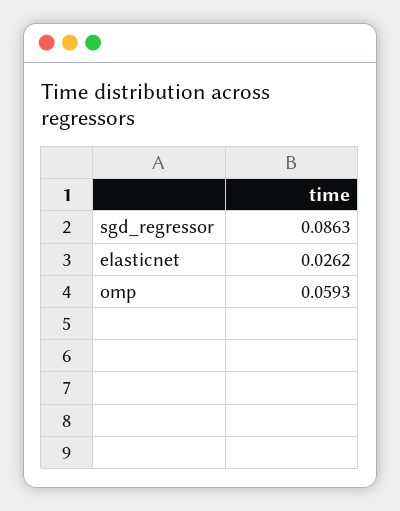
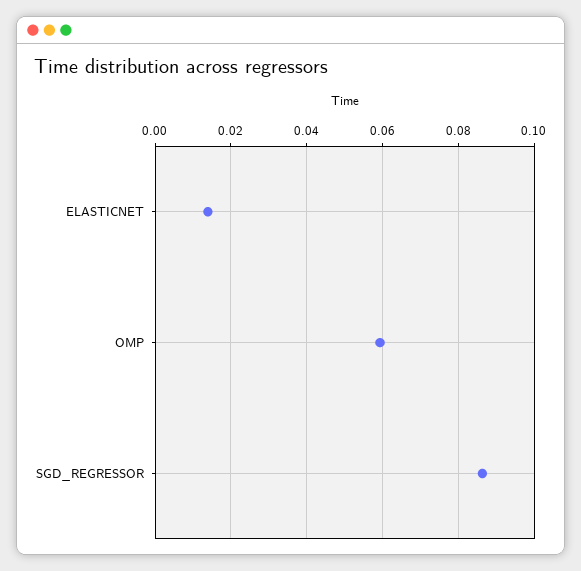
  {
    "sgd_regressor": 0.0863,
-   "elasticnet": 0.0262,
+   "elasticnet": 0.014,
    "omp": 0.0593
  }

